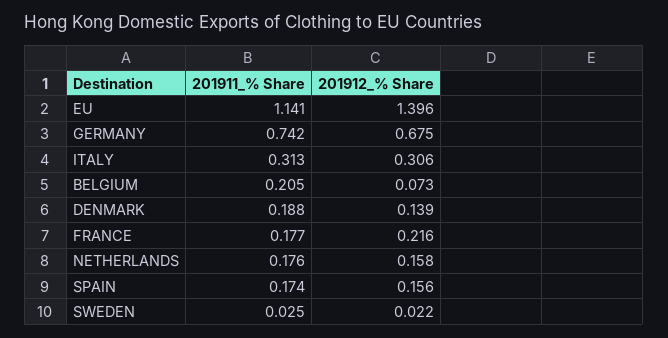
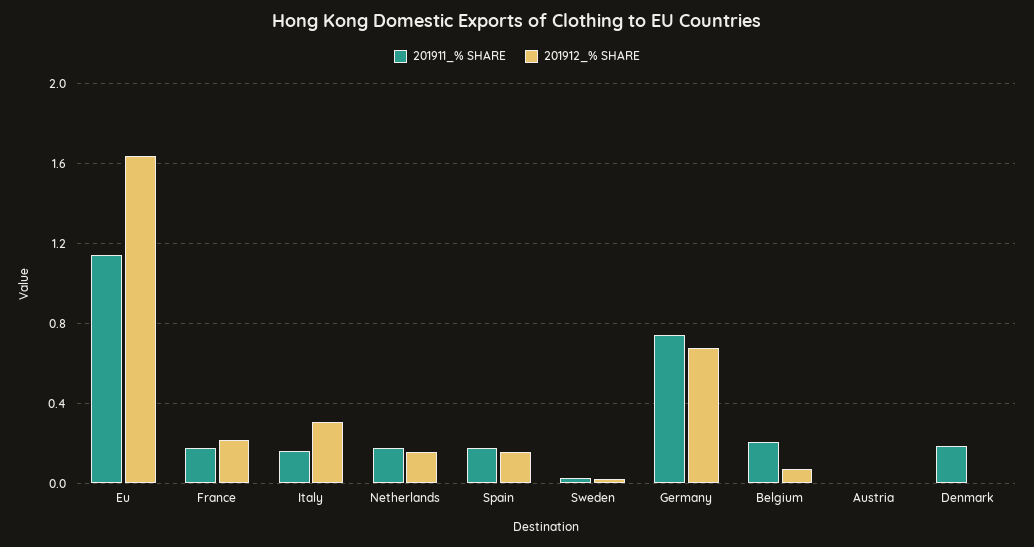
  {
    "201911_% Share": {
      "EU": 1.141,
      "GERMANY": 0.742,
-     "ITALY": 0.313,
+     "ITALY": 0.15,
      "BELGIUM": 0.205,
      "DENMARK": 0.188,
      "FRANCE": 0.177,
      "NETHERLANDS": 0.176,
      "SPAIN": 0.174,
-     "SWEDEN": 0.025
+     "SWEDEN": 0.025,
+     "Austria": 0
    },
    "201912_% Share": {
-     "EU": 1.396,
+     "EU": 1.65,
      "GERMANY": 0.675,
      "ITALY": 0.306,
      "BELGIUM": 0.073,
-     "DENMARK": 0.139,
+     "DENMARK": 0,
      "FRANCE": 0.216,
      "NETHERLANDS": 0.158,
      "SPAIN": 0.156,
-     "SWEDEN": 0.022
+     "SWEDEN": 0.022,
+     "Austria": 0
    }
  }

